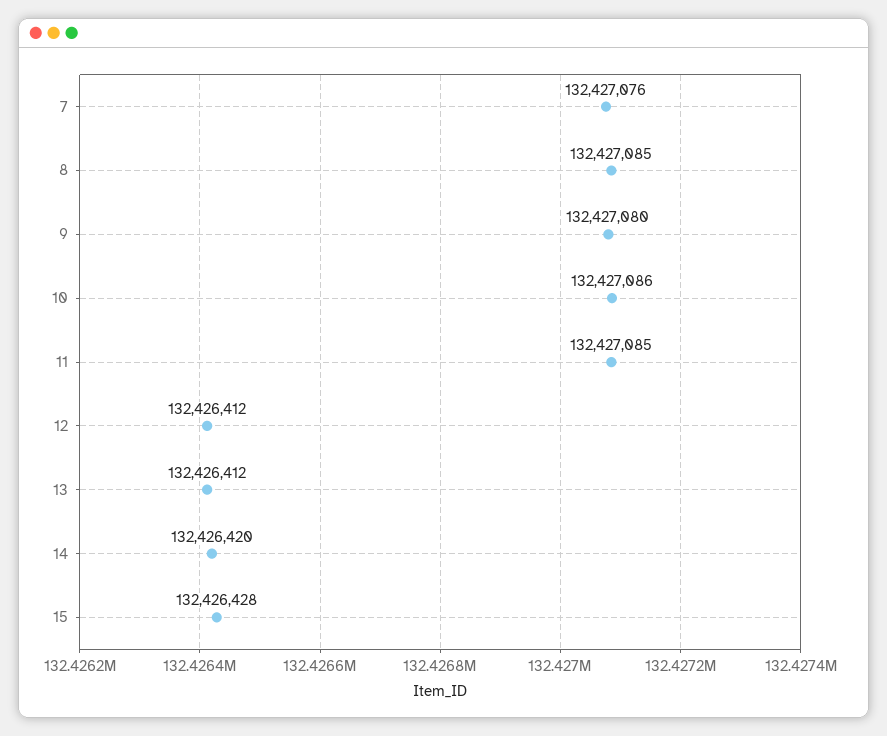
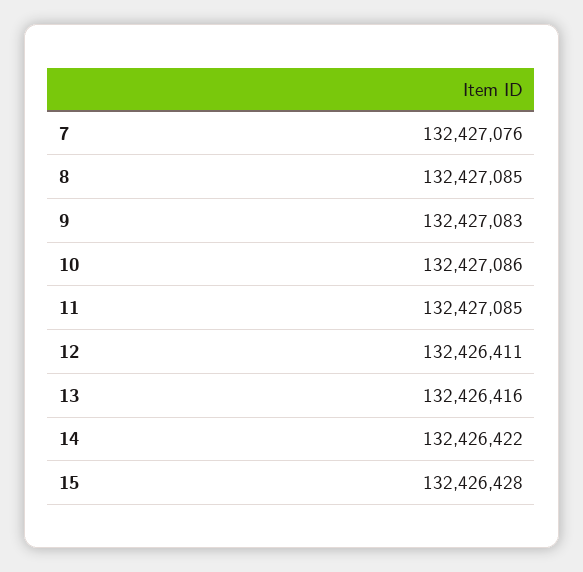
  {
    "7": 132427076,
    "8": 132427085,
-   "9": 132427080,
+   "9": 132427083,
    "10": 132427086,
    "11": 132427085,
-   "12": 132426412,
+   "12": 132426411,
-   "13": 132426412,
+   "13": 132426416,
-   "14": 132426420,
+   "14": 132426422,
    "15": 132426428
  }

